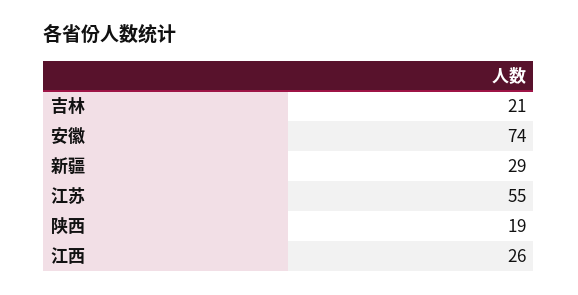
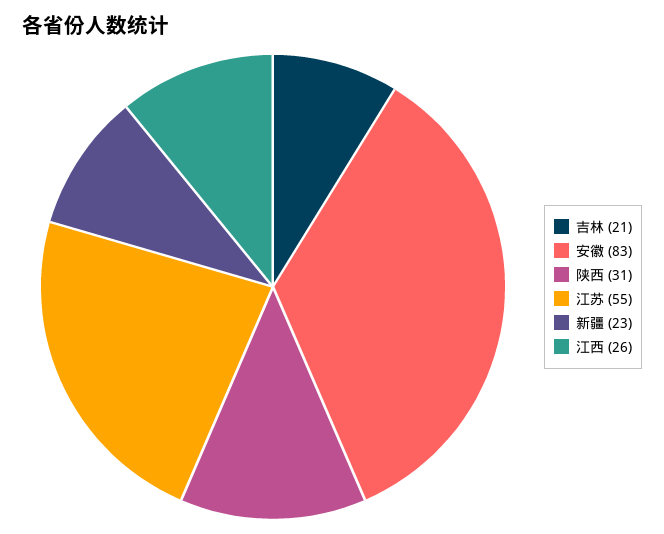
  {
    "吉林": 21,
-   "安徽": 74,
+   "安徽": 83,
-   "新疆": 29,
+   "新疆": 23,
    "江苏": 55,
-   "陕西": 19,
+   "陕西": 31,
    "江西": 26
  }

